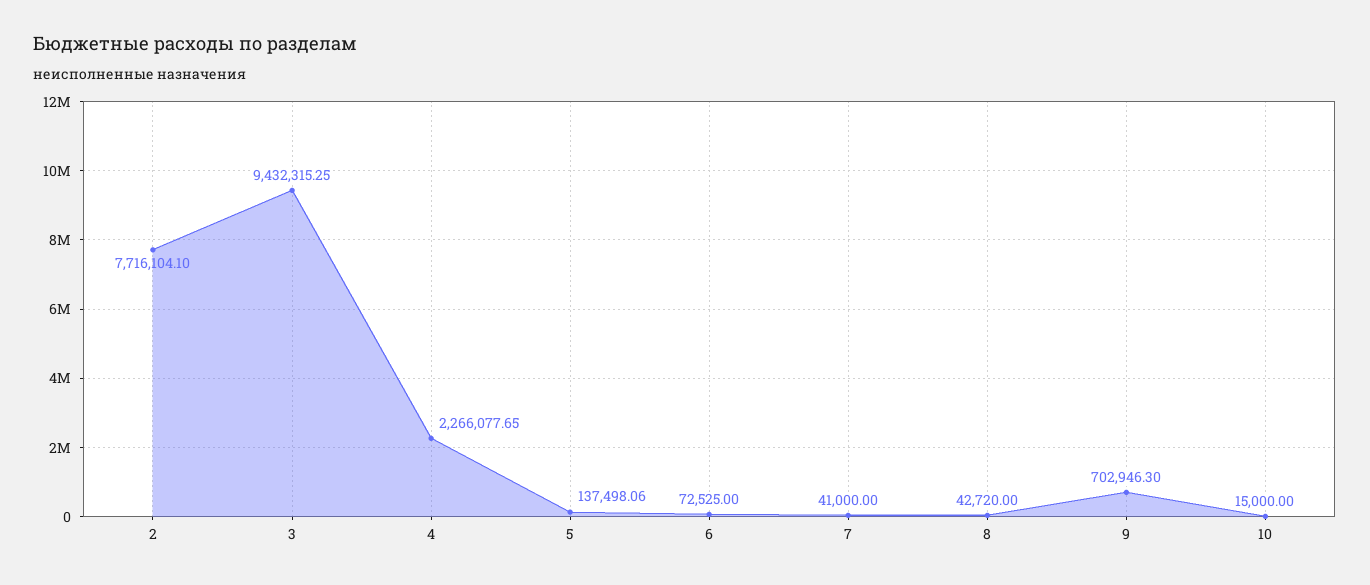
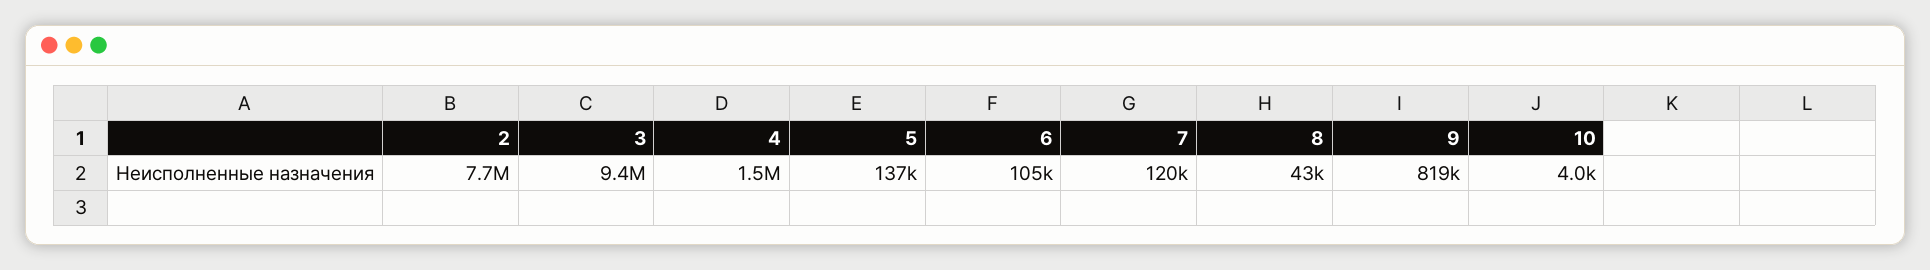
  {
    "2": 7716104.1,
    "3": 9432315.25,
-   "4": 2266077.65,
+   "4": 1500000,
    "5": 137498.06,
-   "6": 72525,
+   "6": 105000,
-   "7": 41000,
+   "7": 120000,
    "8": 42720,
-   "9": 702946.3,
+   "9": 819000,
-   "10": 15000
+   "10": 4000
  }

